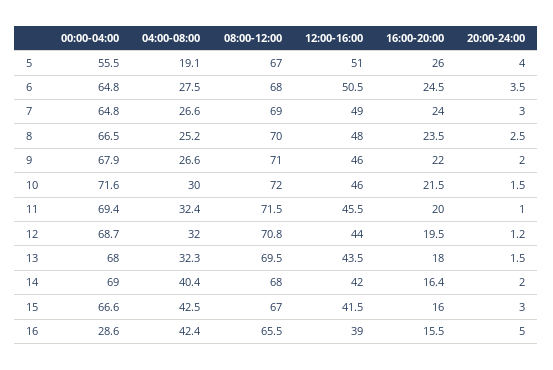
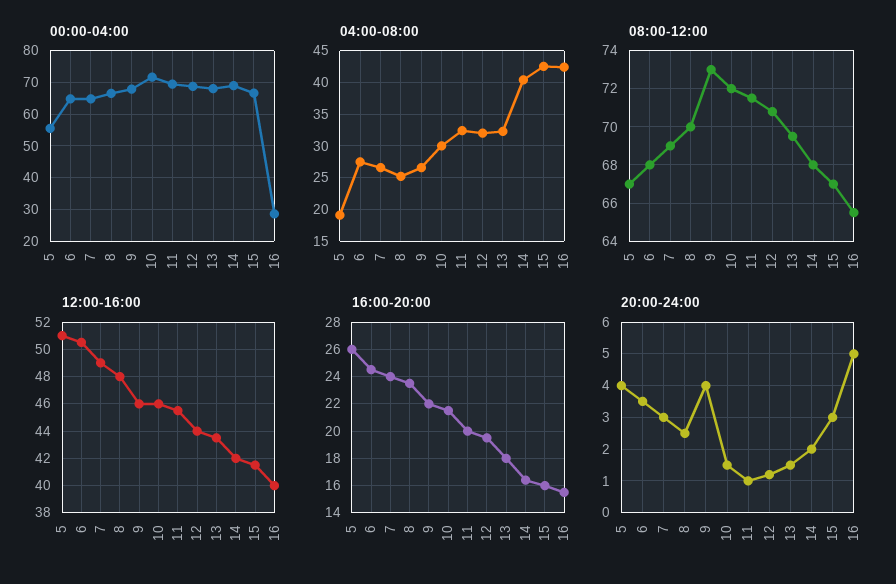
  {
    "00:00-04:00": {
      "5": 55.5,
      "6": 64.8,
      "7": 64.8,
      "8": 66.5,
      "9": 67.9,
      "10": 71.6,
      "11": 69.4,
      "12": 68.7,
      "13": 68,
      "14": 69,
      "15": 66.6,
      "16": 28.6
    },
    "04:00-08:00": {
      "5": 19.1,
      "6": 27.5,
      "7": 26.6,
      "8": 25.2,
      "9": 26.6,
      "10": 30,
      "11": 32.4,
      "12": 32,
      "13": 32.3,
      "14": 40.4,
      "15": 42.5,
      "16": 42.4
    },
    "08:00-12:00": {
      "5": 67,
      "6": 68,
      "7": 69,
      "8": 70,
-     "9": 71,
+     "9": 73,
      "10": 72,
      "11": 71.5,
      "12": 70.8,
      "13": 69.5,
      "14": 68,
      "15": 67,
      "16": 65.5
    },
    "12:00-16:00": {
      "5": 51,
      "6": 50.5,
      "7": 49,
      "8": 48,
      "9": 46,
      "10": 46,
      "11": 45.5,
      "12": 44,
      "13": 43.5,
      "14": 42,
      "15": 41.5,
-     "16": 39
+     "16": 40
    },
    "16:00-20:00": {
      "5": 26,
      "6": 24.5,
      "7": 24,
      "8": 23.5,
      "9": 22,
      "10": 21.5,
      "11": 20,
      "12": 19.5,
      "13": 18,
      "14": 16.4,
      "15": 16,
      "16": 15.5
    },
    "20:00-24:00": {
      "5": 4,
      "6": 3.5,
      "7": 3,
      "8": 2.5,
-     "9": 2,
+     "9": 4,
      "10": 1.5,
      "11": 1,
      "12": 1.2,
      "13": 1.5,
      "14": 2,
      "15": 3,
      "16": 5
    }
  }

